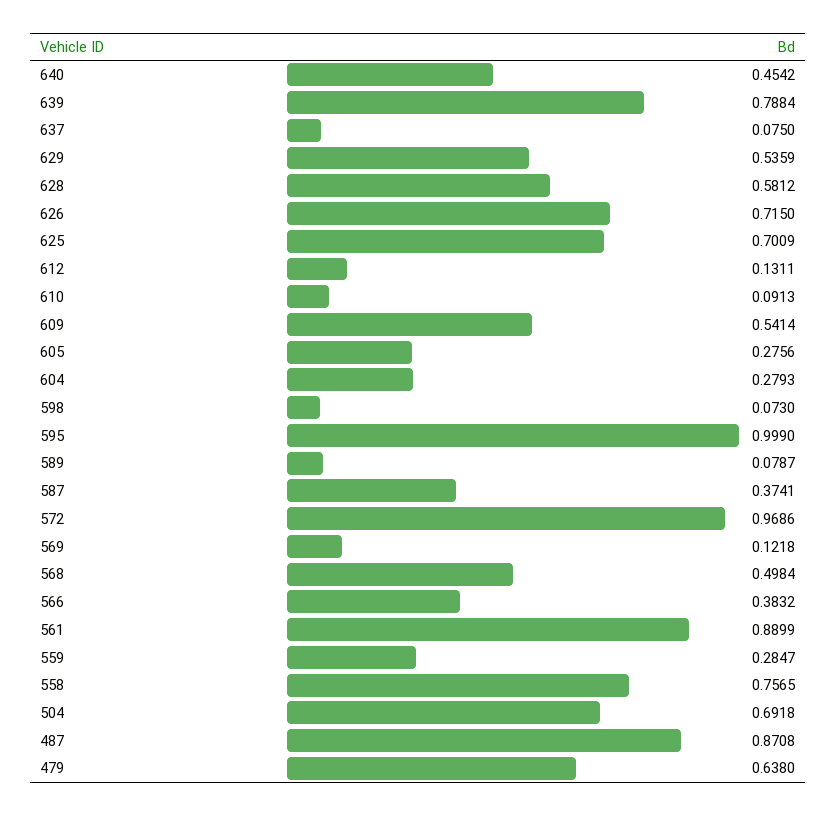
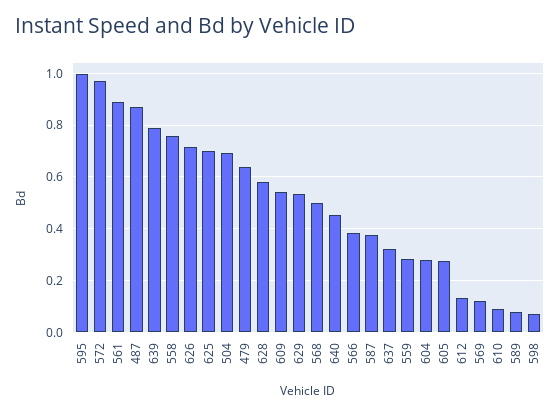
  {
    "640": 0.4542,
    "639": 0.7884,
-   "637": 0.075,
+   "637": 0.325,
    "629": 0.5359,
    "628": 0.5812,
    "626": 0.715,
    "625": 0.7009,
    "612": 0.1311,
    "610": 0.0913,
    "609": 0.5414,
    "605": 0.2756,
    "604": 0.2793,
    "598": 0.073,
    "595": 0.999,
    "589": 0.0787,
    "587": 0.3741,
    "572": 0.9686,
    "569": 0.1218,
    "568": 0.4984,
    "566": 0.3832,
    "561": 0.8899,
    "559": 0.2847,
    "558": 0.7565,
    "504": 0.6918,
    "487": 0.8708,
    "479": 0.638
  }

